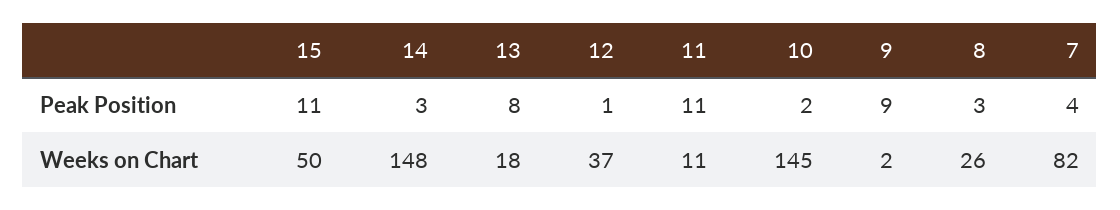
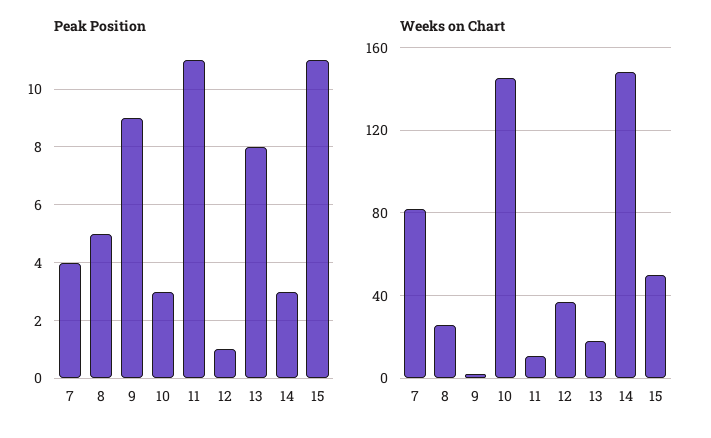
  {
    "Peak Position": {
      "15": 11,
      "14": 3,
      "13": 8,
      "12": 1,
      "11": 11,
-     "10": 2,
+     "10": 3,
      "9": 9,
-     "8": 3,
+     "8": 5,
      "7": 4
    },
    "Weeks on Chart": {
      "15": 50,
      "14": 148,
      "13": 18,
      "12": 37,
      "11": 11,
      "10": 145,
      "9": 2,
      "8": 26,
      "7": 82
    }
  }

